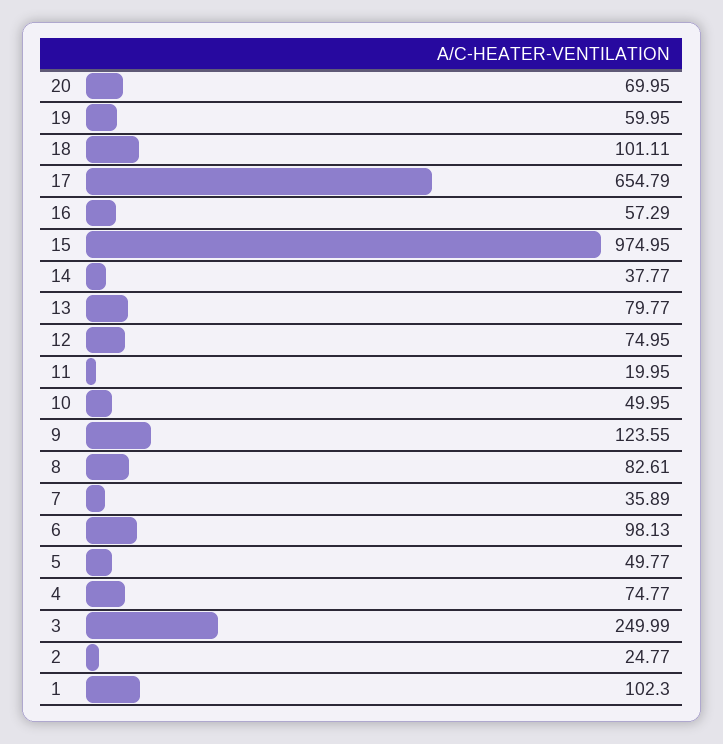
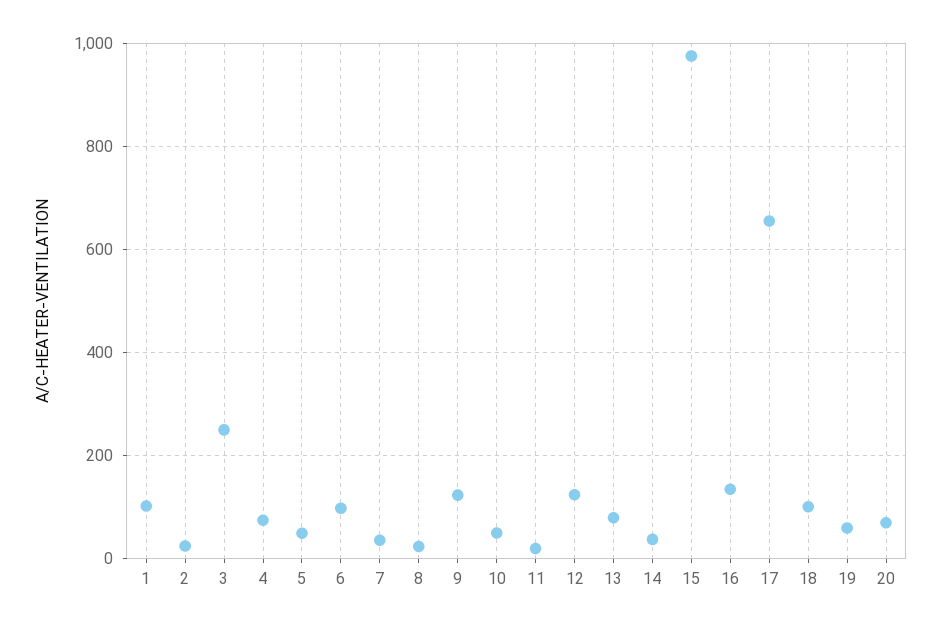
  {
    "20": 69.95,
    "19": 59.95,
    "18": 101.11,
    "17": 654.79,
-   "16": 57.29,
+   "16": 140,
    "15": 974.95,
    "14": 37.77,
    "13": 79.77,
-   "12": 74.95,
+   "12": 120,
    "11": 19.95,
    "10": 49.95,
    "9": 123.55,
-   "8": 82.61,
+   "8": 20,
    "7": 35.89,
    "6": 98.13,
    "5": 49.77,
    "4": 74.77,
    "3": 249.99,
    "2": 24.77,
    "1": 102.3
  }

